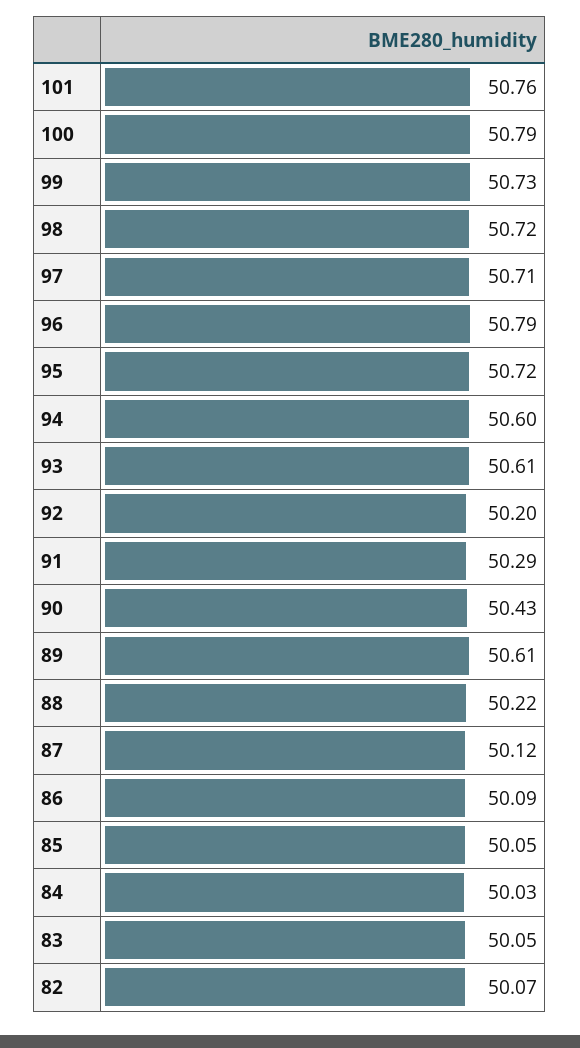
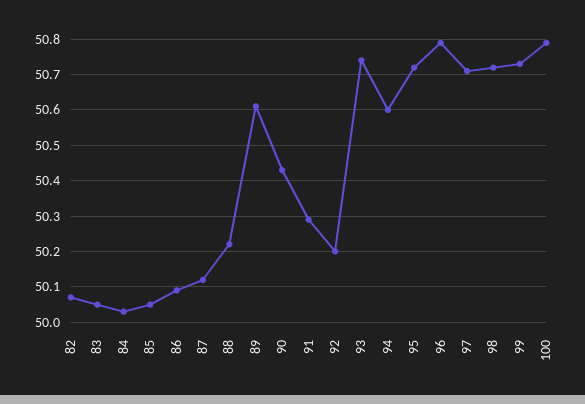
  {
-   "101": 50.76,
    "100": 50.79,
    "99": 50.73,
    "98": 50.72,
    "97": 50.71,
    "96": 50.79,
    "95": 50.72,
    "94": 50.6,
-   "93": 50.61,
+   "93": 50.75,
    "92": 50.2,
    "91": 50.29,
    "90": 50.43,
    "89": 50.61,
    "88": 50.22,
    "87": 50.12,
    "86": 50.09,
    "85": 50.05,
    "84": 50.03,
    "83": 50.05,
    "82": 50.07
  }

